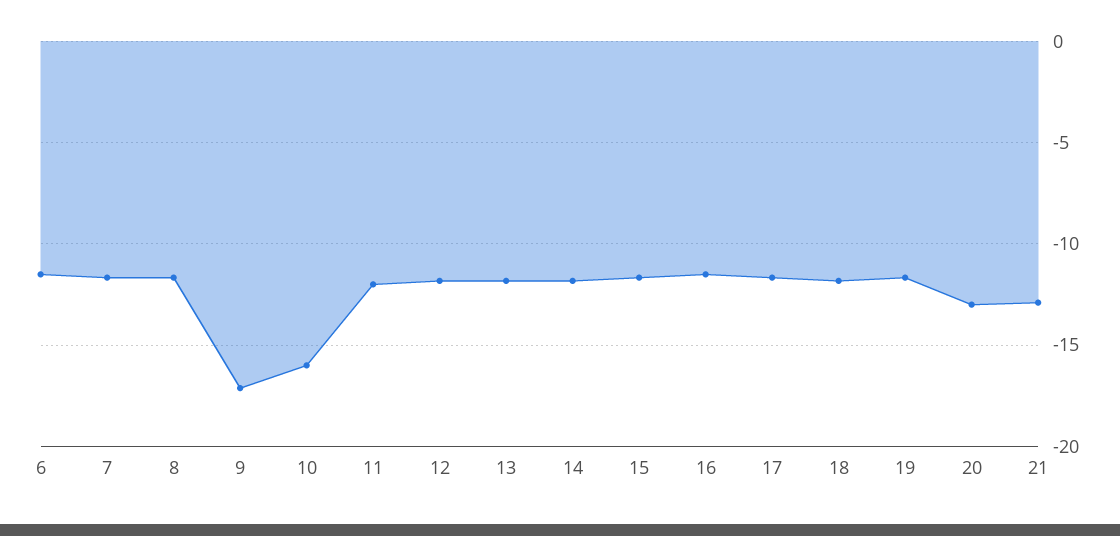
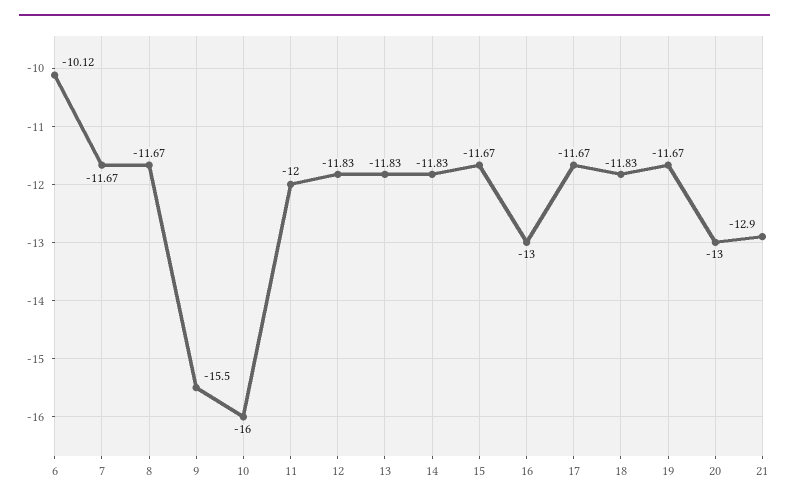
  {
-   "6": -11.5,
+   "6": -10.12,
    "7": -11.67,
    "8": -11.67,
-   "9": -17,
+   "9": -15.5,
    "10": -16,
    "11": -12,
    "12": -11.83,
    "13": -11.83,
    "14": -11.83,
    "15": -11.67,
-   "16": -11.5,
+   "16": -13,
    "17": -11.67,
    "18": -11.83,
    "19": -11.67,
    "20": -13,
    "21": -12.9
  }

